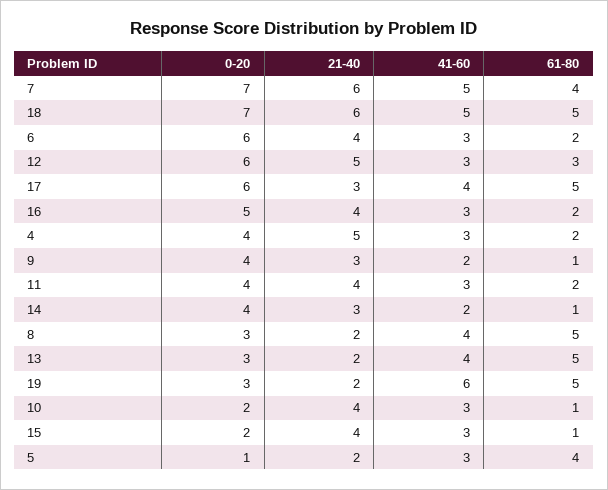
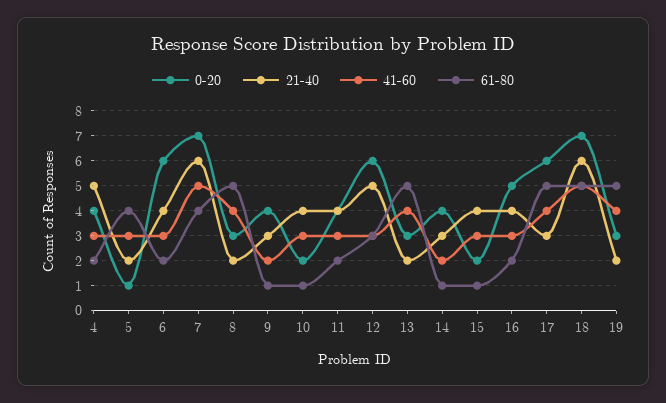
  {
    "0-20": {
      "7": 7,
      "18": 7,
      "6": 6,
      "12": 6,
      "17": 6,
      "16": 5,
      "4": 4,
      "9": 4,
      "11": 4,
      "14": 4,
      "8": 3,
      "13": 3,
      "19": 3,
      "10": 2,
      "15": 2,
      "5": 1
    },
    "21-40": {
      "7": 6,
      "18": 6,
      "6": 4,
      "12": 5,
      "17": 3,
      "16": 4,
      "4": 5,
      "9": 3,
      "11": 4,
      "14": 3,
      "8": 2,
      "13": 2,
      "19": 2,
      "10": 4,
      "15": 4,
      "5": 2
    },
    "41-60": {
      "7": 5,
      "18": 5,
      "6": 3,
      "12": 3,
      "17": 4,
      "16": 3,
      "4": 3,
      "9": 2,
      "11": 3,
      "14": 2,
      "8": 4,
      "13": 4,
-     "19": 6,
+     "19": 4,
      "10": 3,
      "15": 3,
      "5": 3
    },
    "61-80": {
      "7": 4,
      "18": 5,
      "6": 2,
      "12": 3,
      "17": 5,
      "16": 2,
      "4": 2,
      "9": 1,
      "11": 2,
      "14": 1,
      "8": 5,
      "13": 5,
      "19": 5,
      "10": 1,
      "15": 1,
      "5": 4
    }
  }

